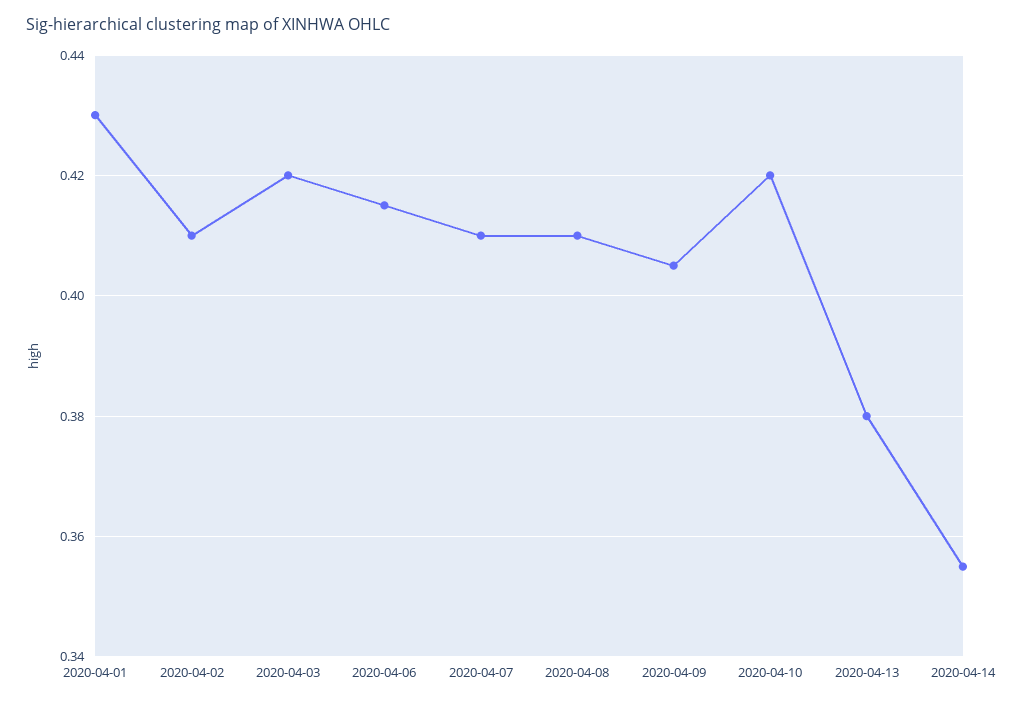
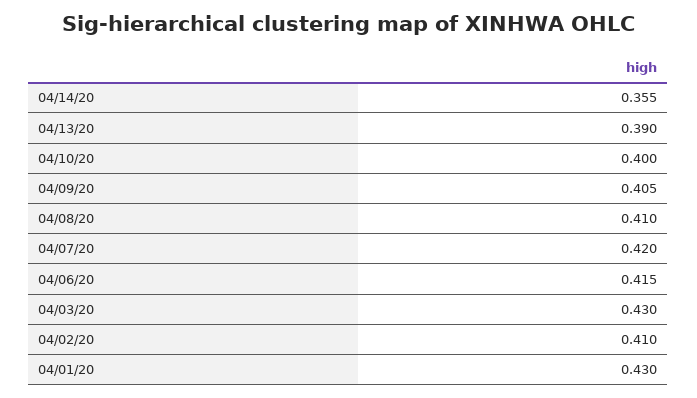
  {
    "2020-04-01": 0.43,
    "2020-04-02": 0.41,
-   "2020-04-03": 0.42,
+   "2020-04-03": 0.43,
    "2020-04-06": 0.415,
-   "2020-04-07": 0.41,
+   "2020-04-07": 0.42,
    "2020-04-08": 0.41,
    "2020-04-09": 0.405,
-   "2020-04-10": 0.42,
+   "2020-04-10": 0.4,
-   "2020-04-13": 0.38,
+   "2020-04-13": 0.39,
    "2020-04-14": 0.355
  }

